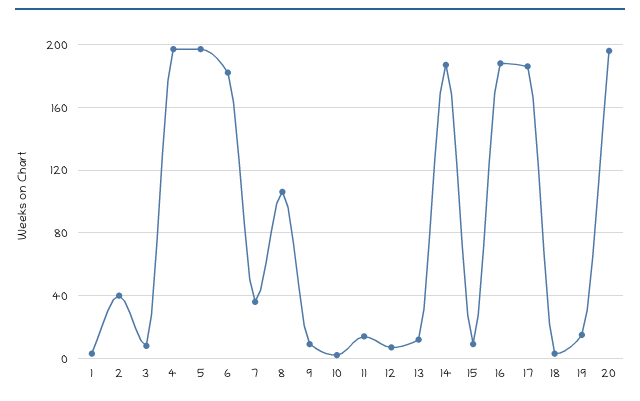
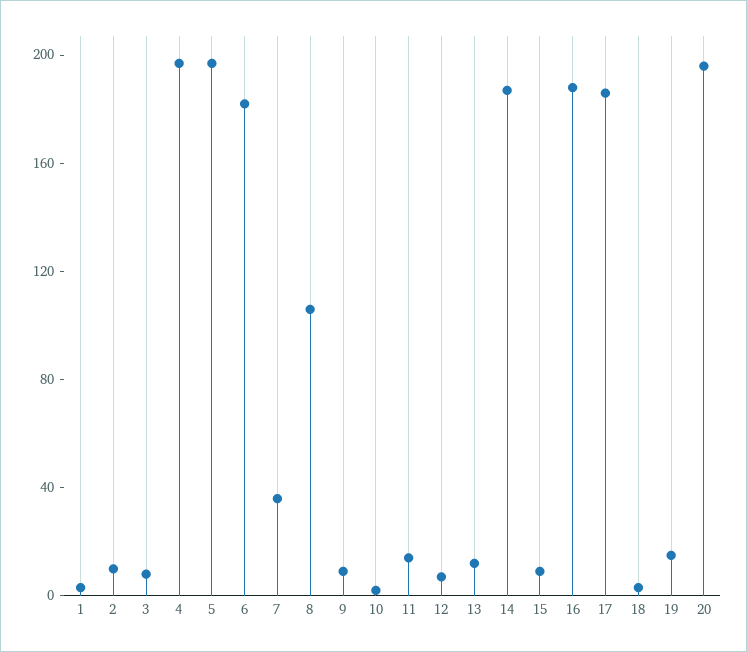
  {
    "1": 5,
-   "2": 40,
+   "2": 10,
    "3": 10,
    "4": 195,
    "5": 195,
    "6": 180,
    "7": 35,
    "8": 105,
    "9": 10,
    "10": 0,
    "11": 15,
    "12": 5,
    "13": 10,
    "14": 185,
    "15": 10,
    "16": 190,
    "17": 185,
    "18": 5,
    "19": 15,
    "20": 195
  }

